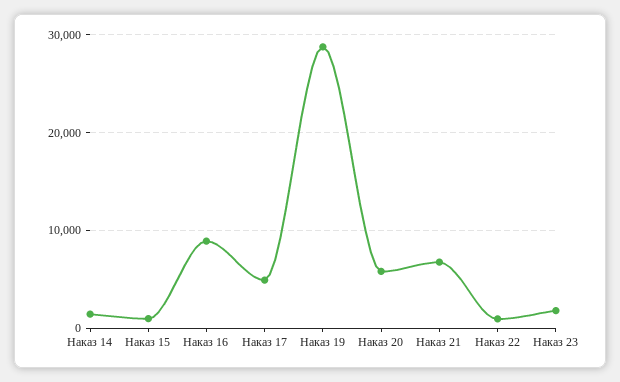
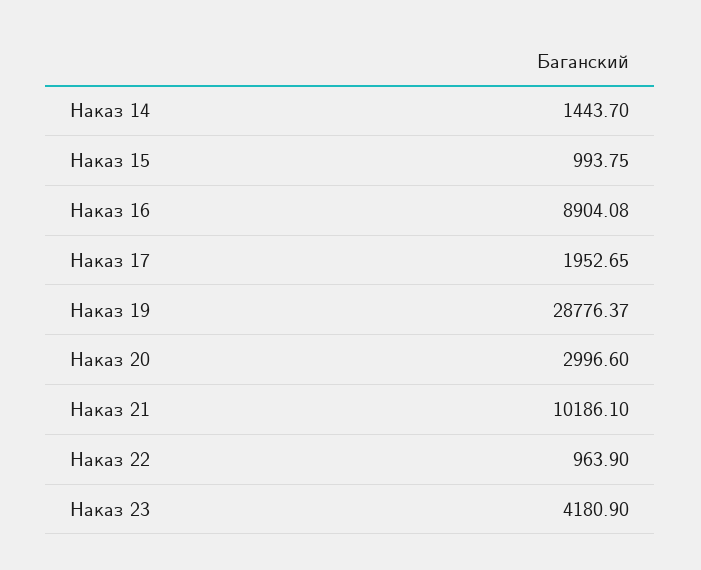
  {
    "Наказ 14": 1443.7,
    "Наказ 15": 993.75,
    "Наказ 16": 8904.08,
-   "Наказ 17": 5000,
+   "Наказ 17": 1952.65,
    "Наказ 19": 28776.37,
-   "Наказ 20": 6000,
+   "Наказ 20": 2996.6,
-   "Наказ 21": 7000,
+   "Наказ 21": 10186.1,
    "Наказ 22": 963.9,
-   "Наказ 23": 2000
+   "Наказ 23": 4180.9
  }

